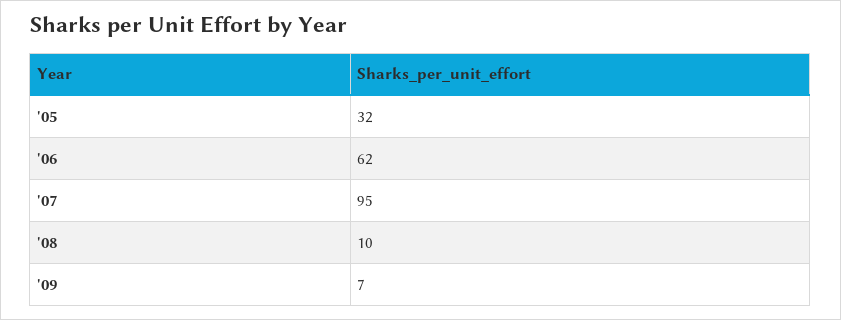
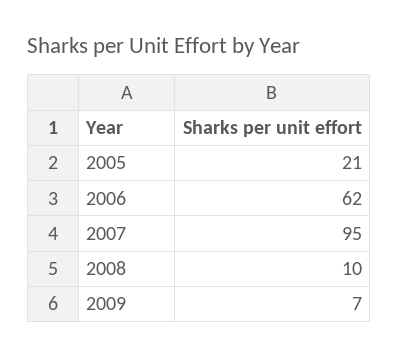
  {
-   "'05": 32,
+   "'05": 21,
    "'06": 62,
    "'07": 95,
    "'08": 10,
    "'09": 7
  }

